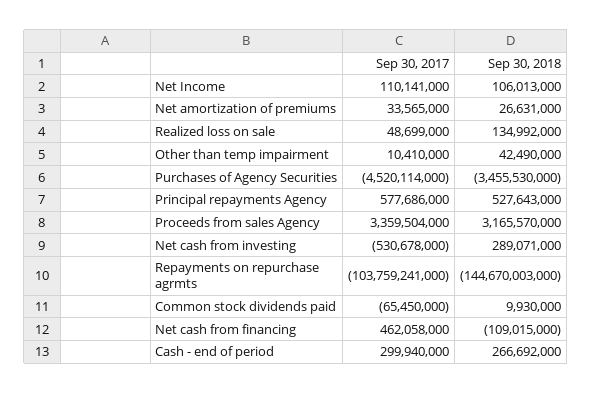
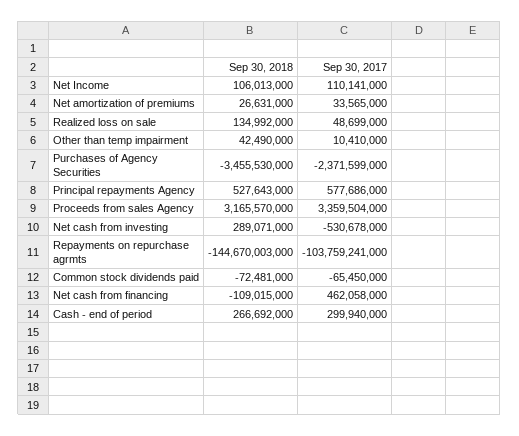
  {
    "Sep 30, 2017": {
      "Net Income": 110141000,
      "Net amortization of premiums": 33565000,
      "Realized loss on sale": 48699000,
      "Other than temp impairment": 10410000,
-     "Purchases of Agency Securities": -4520114000,
+     "Purchases of Agency Securities": -2371599000,
      "Principal repayments Agency": 577686000,
      "Proceeds from sales Agency": 3359504000,
      "Net cash from investing": -530678000,
      "Repayments on repurchase agrmts": -103759241000,
      "Common stock dividends paid": -65450000,
      "Net cash from financing": 462058000,
      "Cash - end of period": 299940000
    },
    "Sep 30, 2018": {
      "Net Income": 106013000,
      "Net amortization of premiums": 26631000,
      "Realized loss on sale": 134992000,
      "Other than temp impairment": 42490000,
      "Purchases of Agency Securities": -3455530000,
      "Principal repayments Agency": 527643000,
      "Proceeds from sales Agency": 3165570000,
      "Net cash from investing": 289071000,
      "Repayments on repurchase agrmts": -144670003000,
-     "Common stock dividends paid": 9930000,
+     "Common stock dividends paid": -72481000,
      "Net cash from financing": -109015000,
      "Cash - end of period": 266692000
    }
  }

